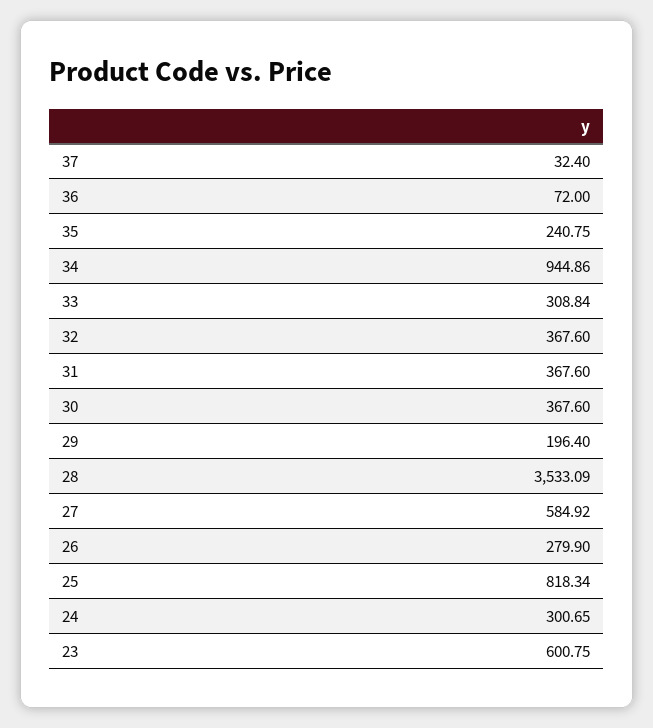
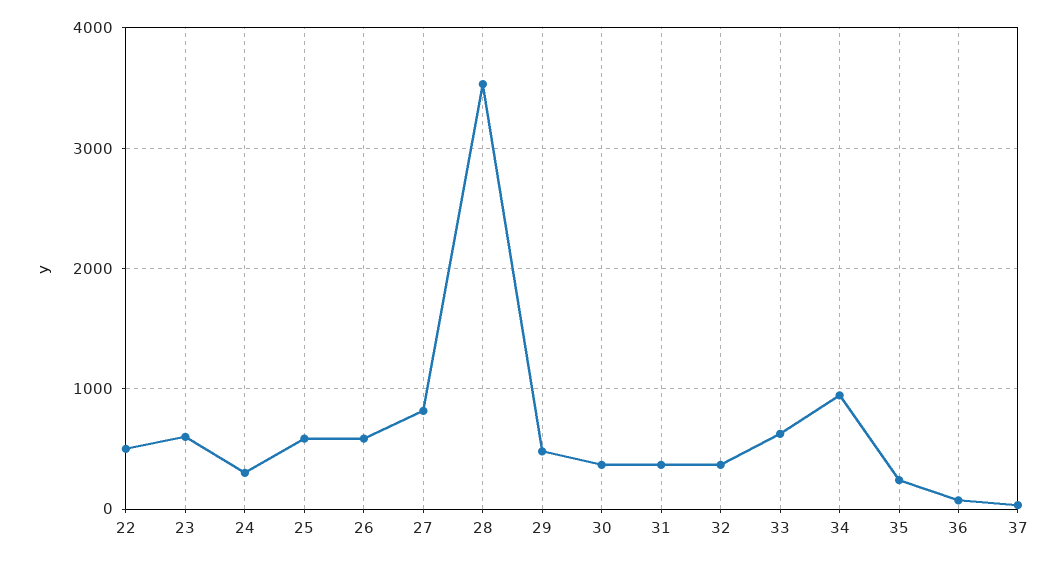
  {
    "37": 32.4,
    "36": 72,
    "35": 240.75,
    "34": 944.86,
-   "33": 308.84,
+   "33": 600,
    "32": 367.6,
    "31": 367.6,
    "30": 367.6,
-   "29": 196.4,
+   "29": 500,
    "28": 3533.09,
-   "27": 584.92,
+   "27": 800,
-   "26": 279.9,
+   "26": 600,
-   "25": 818.34,
+   "25": 600,
    "24": 300.65,
-   "23": 600.75
+   "23": 600.75,
+   "22": 500
  }

